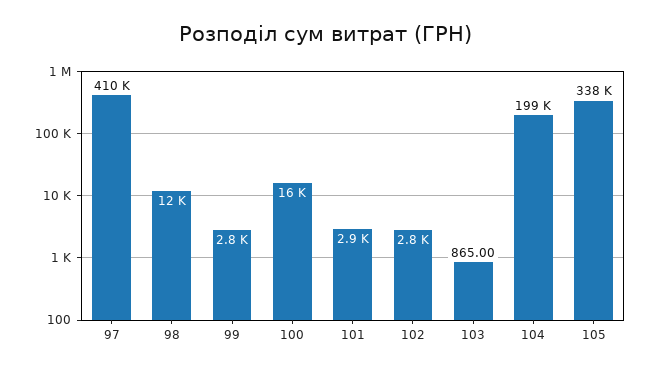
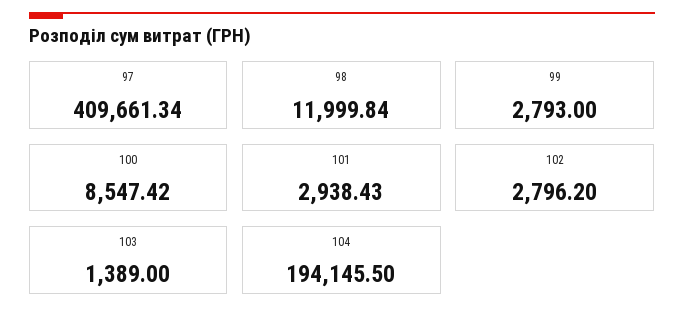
  {
    "97": 409661.34,
    "98": 11999.84,
    "99": 2793,
-   "100": 16000,
+   "100": 8547.42,
    "101": 2938.43,
    "102": 2796.2,
-   "103": 865,
+   "103": 1389,
-   "104": 199000,
+   "104": 194145.5
-   "105": 338000
  }

